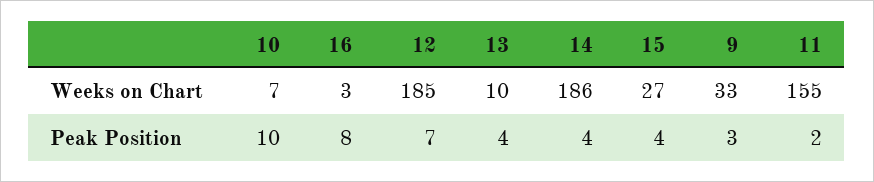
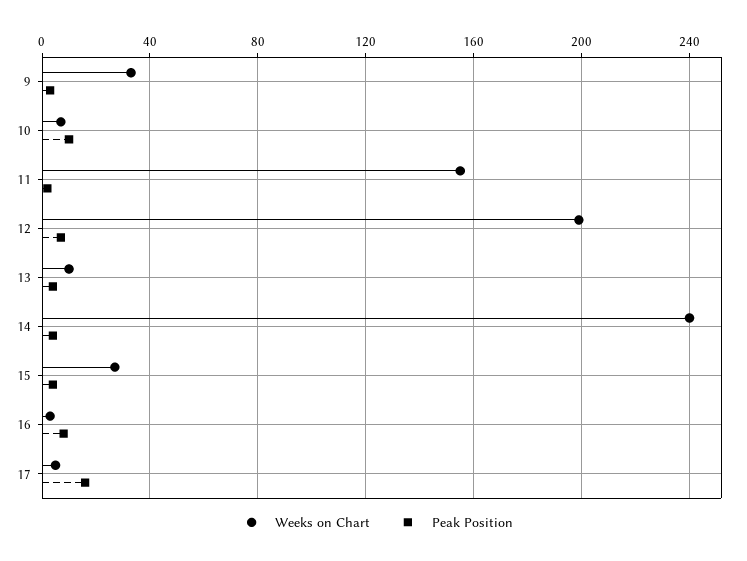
  {
    "Weeks on Chart": {
      "10": 7,
      "16": 3,
-     "12": 185,
+     "12": 200,
      "13": 10,
-     "14": 186,
+     "14": 240,
      "15": 27,
      "9": 33,
-     "11": 155
+     "11": 155,
+     "17": 5
    },
    "Peak Position": {
      "10": 10,
      "16": 8,
      "12": 7,
      "13": 4,
      "14": 4,
      "15": 4,
      "9": 3,
-     "11": 2
+     "11": 2,
+     "17": 15
    }
  }

